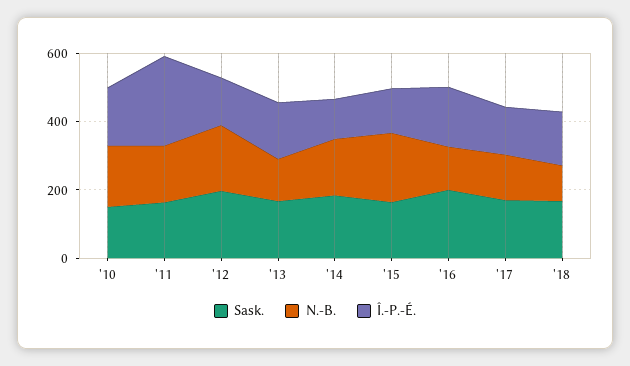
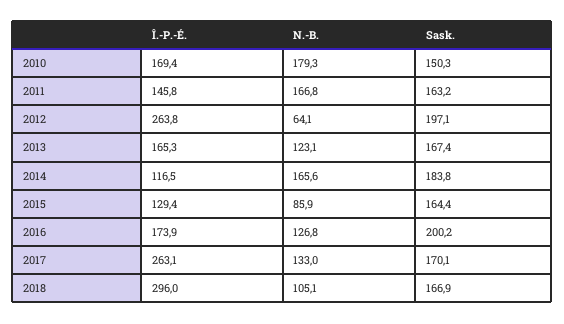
  {
    "Sask.": {
      "'10": 150.3,
      "'11": 163.2,
      "'12": 197.1,
      "'13": 167.4,
      "'14": 183.8,
      "'15": 164.4,
      "'16": 200.2,
      "'17": 170.1,
      "'18": 166.9
    },
    "N.-B.": {
      "'10": 179.3,
      "'11": 166.8,
-     "'12": 200,
+     "'12": 64.1,
      "'13": 123.1,
      "'14": 165.6,
-     "'15": 200,
+     "'15": 85.9,
      "'16": 126.8,
      "'17": 133,
      "'18": 105.1
    },
    "Î.-P.-É.": {
      "'10": 169.4,
-     "'11": 250,
+     "'11": 145.8,
-     "'12": 150,
+     "'12": 263.8,
      "'13": 165.3,
      "'14": 116.5,
      "'15": 129.4,
      "'16": 173.9,
-     "'17": 150,
+     "'17": 263.1,
-     "'18": 150
+     "'18": 296
    }
  }

